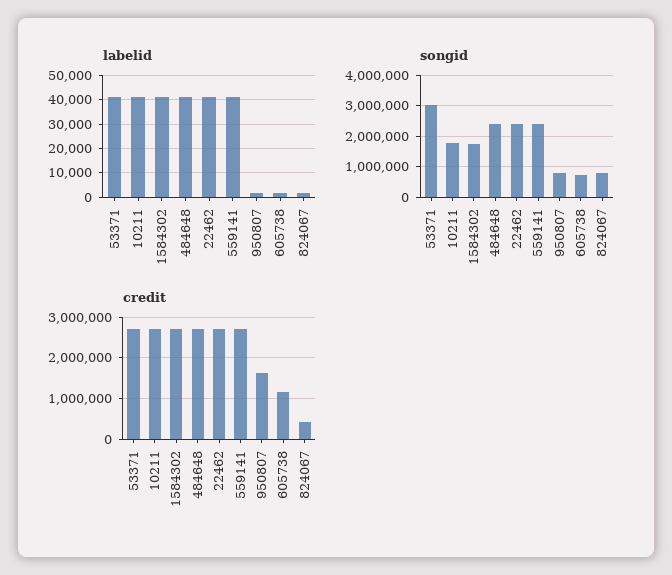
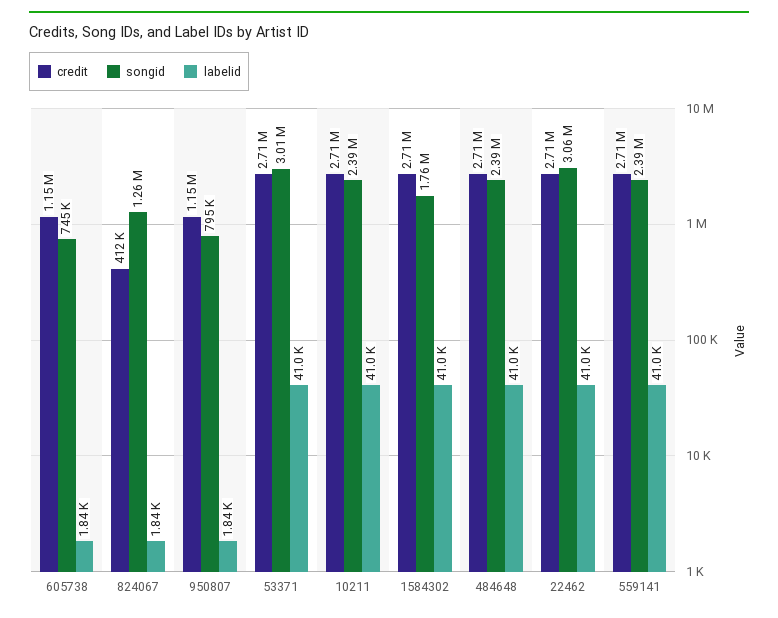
  {
    "labelid": {
      "53371": 41000,
      "10211": 41000,
      "1584302": 41000,
      "484648": 41000,
      "22462": 41000,
      "559141": 41000,
      "950807": 1840,
      "605738": 1840,
      "824067": 1840
    },
    "songid": {
      "53371": 3010000,
-     "10211": 1800000,
+     "10211": 2390000,
      "1584302": 1760000,
      "484648": 2390000,
-     "22462": 2400000,
+     "22462": 3060000,
      "559141": 2390000,
      "950807": 795000,
      "605738": 745000,
-     "824067": 800000
+     "824067": 1260000
    },
    "credit": {
      "53371": 2710000,
      "10211": 2710000,
      "1584302": 2710000,
      "484648": 2710000,
      "22462": 2710000,
      "559141": 2710000,
-     "950807": 1600000,
+     "950807": 1150000,
      "605738": 1150000,
      "824067": 412000
    }
  }

